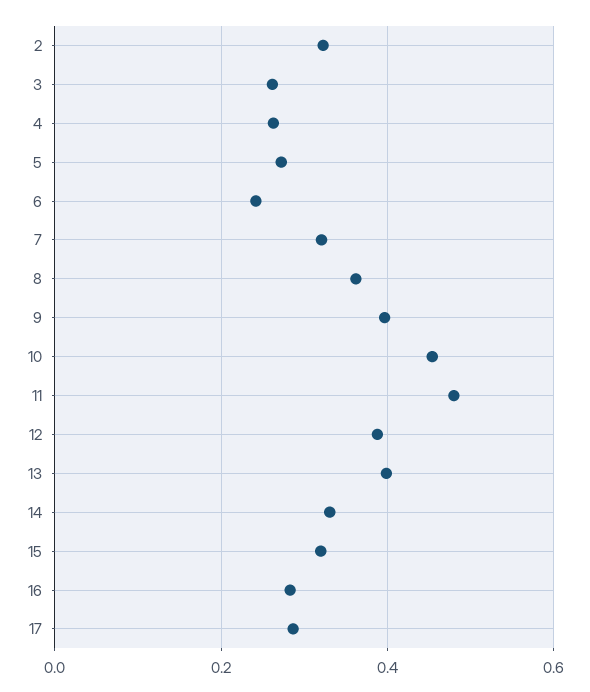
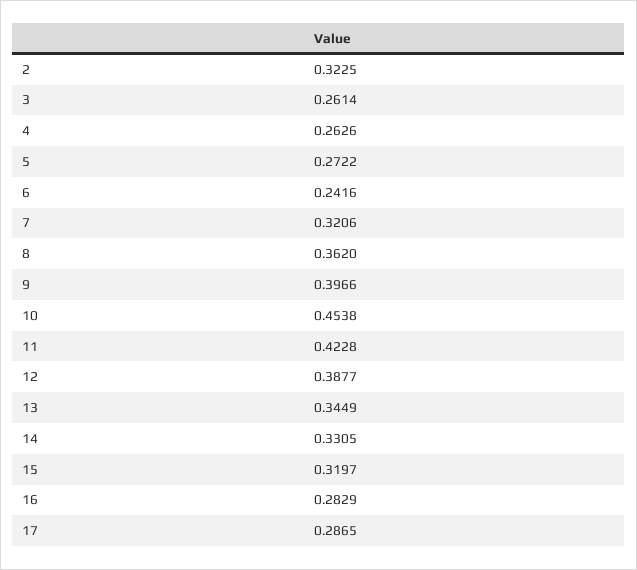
  {
    "2": 0.3225,
    "3": 0.2614,
    "4": 0.2626,
    "5": 0.2722,
    "6": 0.2416,
    "7": 0.3206,
    "8": 0.362,
    "9": 0.3966,
    "10": 0.4538,
-   "11": 0.48,
+   "11": 0.4228,
    "12": 0.3877,
-   "13": 0.4,
+   "13": 0.3449,
    "14": 0.3305,
    "15": 0.3197,
    "16": 0.2829,
    "17": 0.2865
  }

